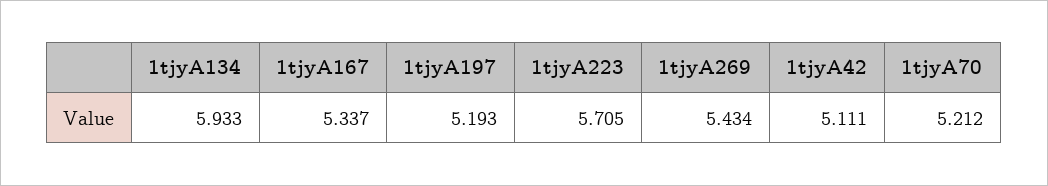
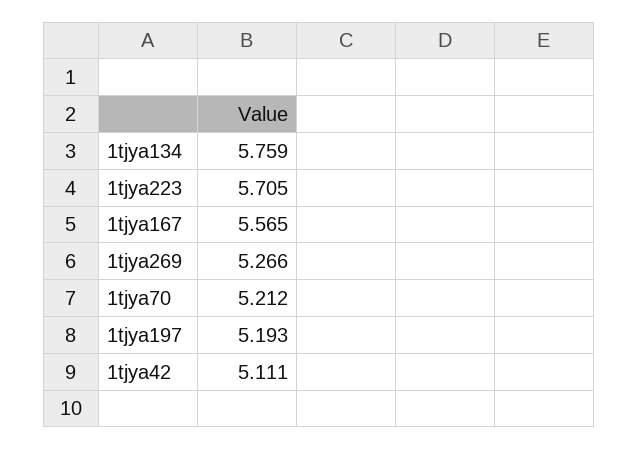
  {
-   "1tjyA134": 5.933,
+   "1tjyA134": 5.759,
-   "1tjyA167": 5.337,
+   "1tjyA167": 5.565,
    "1tjyA197": 5.193,
    "1tjyA223": 5.705,
-   "1tjyA269": 5.434,
+   "1tjyA269": 5.266,
    "1tjyA42": 5.111,
    "1tjyA70": 5.212
  }

